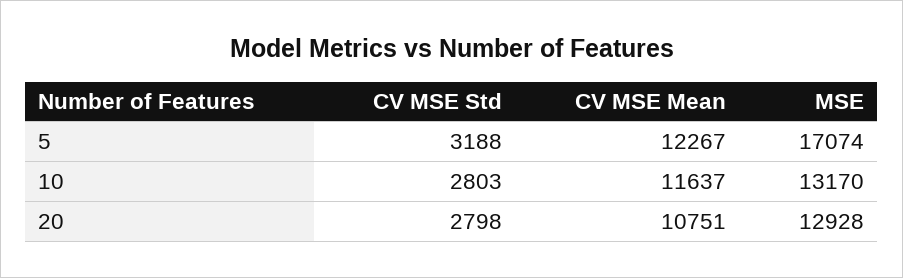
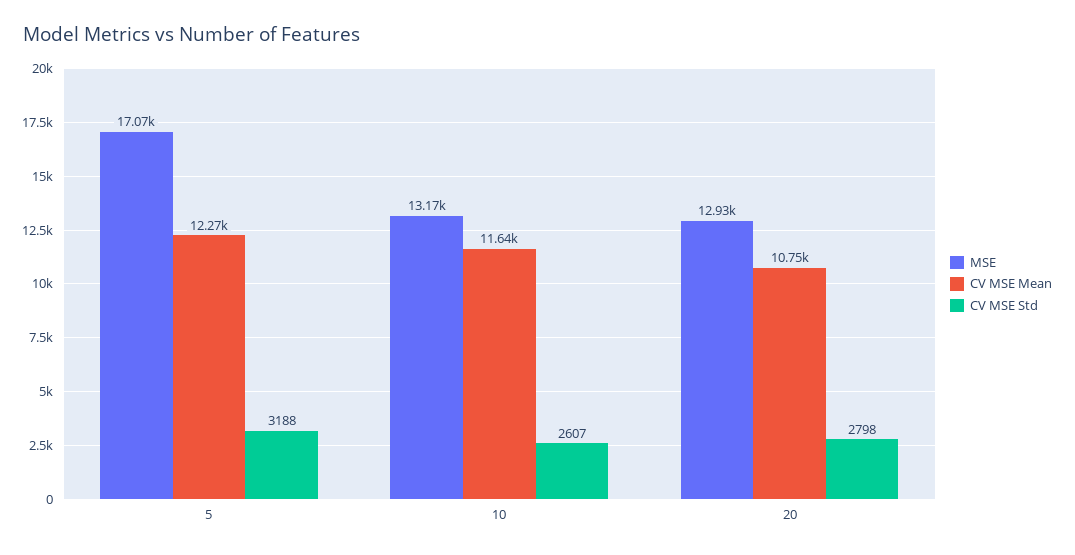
  {
    "CV MSE Std": {
      "5": 3188,
-     "10": 2803,
+     "10": 2607,
      "20": 2798
    },
    "CV MSE Mean": {
      "5": 12267,
      "10": 11637,
      "20": 10751
    },
    "MSE": {
      "5": 17074,
      "10": 13170,
      "20": 12928
    }
  }

